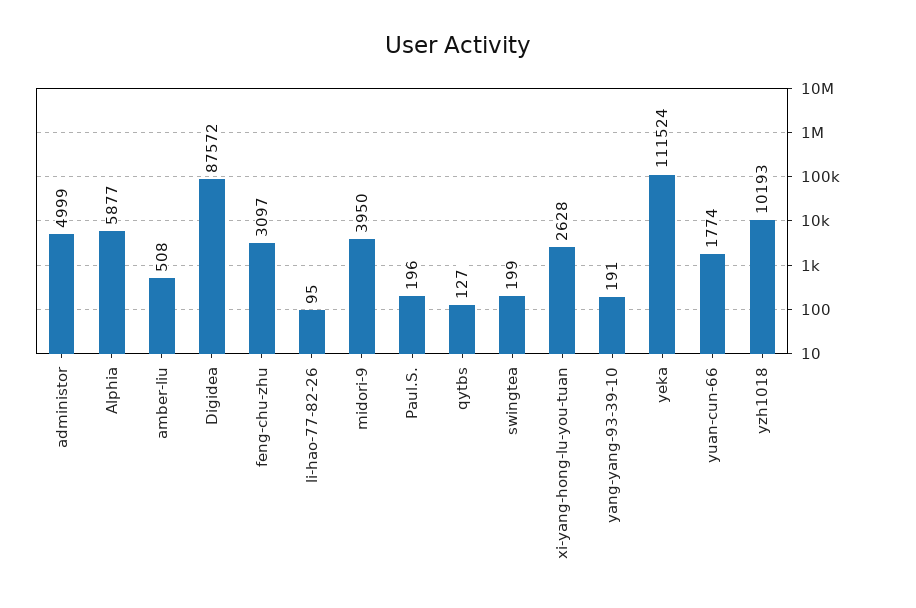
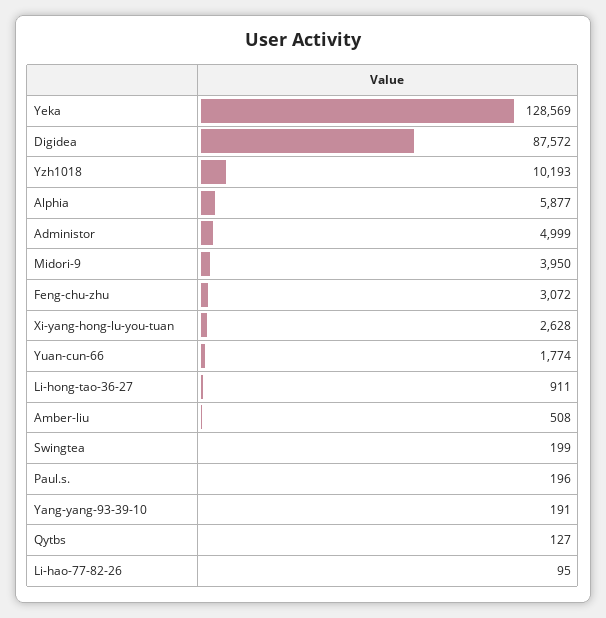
  {
    "administor": 4999,
    "Alphia": 5877,
    "amber-liu": 508,
    "Digidea": 87572,
-   "feng-chu-zhu": 3097,
+   "feng-chu-zhu": 3072,
    "li-hao-77-82-26": 95,
    "midori-9": 3950,
    "Paul.S.": 196,
    "qytbs": 127,
    "swingtea": 199,
    "xi-yang-hong-lu-you-tuan": 2628,
    "yang-yang-93-39-10": 191,
-   "yeka": 111524,
+   "yeka": 128569,
    "yuan-cun-66": 1774,
-   "yzh1018": 10193
+   "yzh1018": 10193,
+   "Li-hong-tao-36-27": 911
  }

